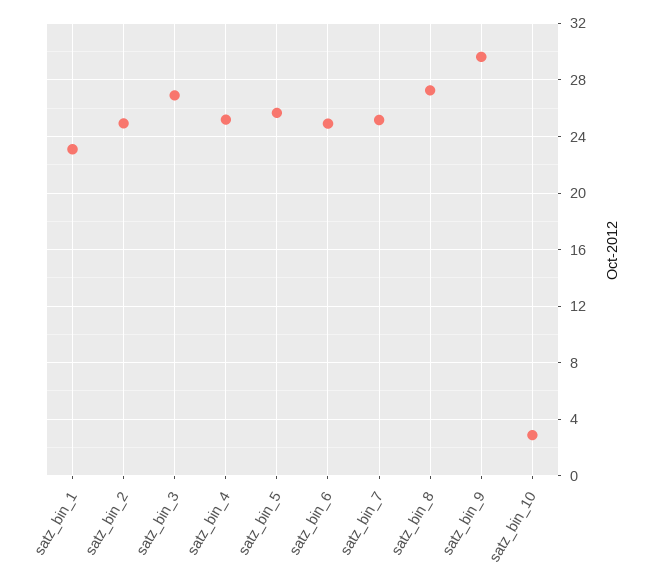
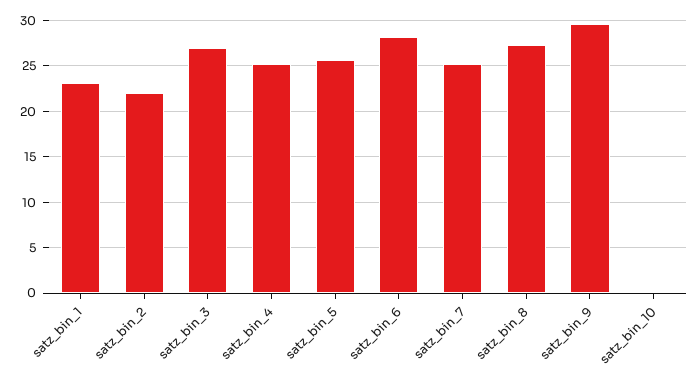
  {
    "satz_bin_1": 23,
-   "satz_bin_2": 25,
+   "satz_bin_2": 22,
    "satz_bin_3": 27,
    "satz_bin_4": 25,
    "satz_bin_5": 25.5,
-   "satz_bin_6": 25,
+   "satz_bin_6": 28,
    "satz_bin_7": 25,
    "satz_bin_8": 27.5,
    "satz_bin_9": 29.5,
-   "satz_bin_10": 3
+   "satz_bin_10": 0
  }

